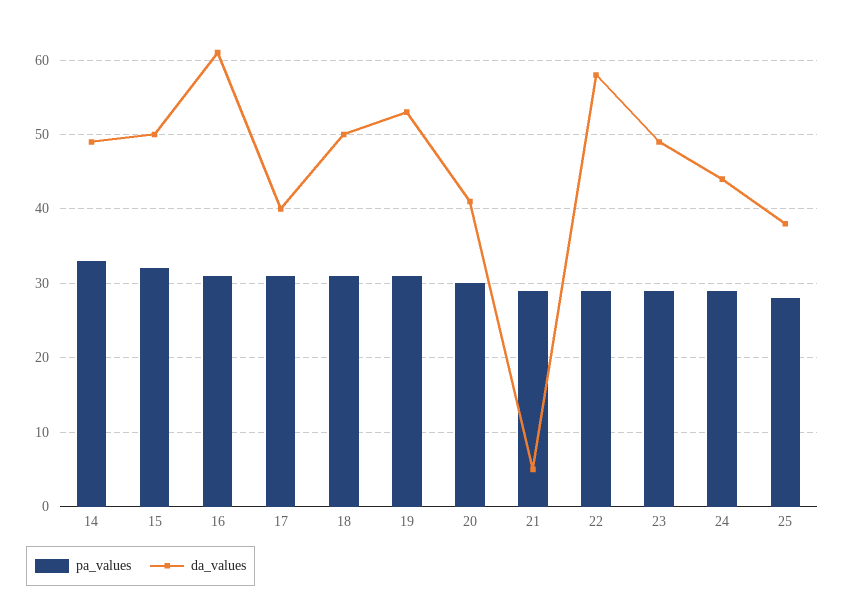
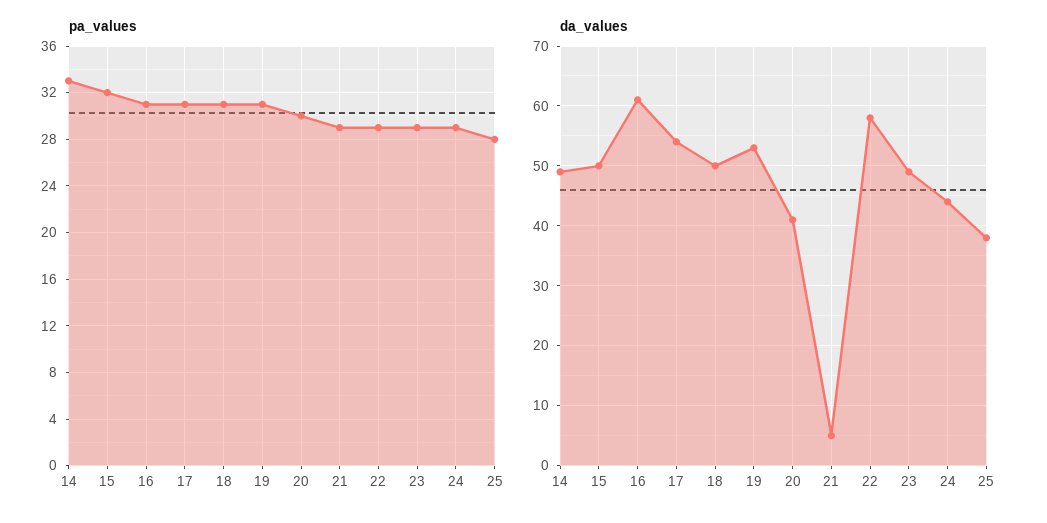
  {
    "pa_values": {
      "14": 33,
      "15": 32,
      "16": 31,
      "17": 31,
      "18": 31,
      "19": 31,
      "20": 30,
      "21": 29,
      "22": 29,
      "23": 29,
      "24": 29,
      "25": 28
    },
    "da_values": {
      "14": 49,
      "15": 50,
      "16": 61,
-     "17": 40,
+     "17": 55,
      "18": 50,
      "19": 53,
      "20": 41,
      "21": 5,
      "22": 58,
      "23": 49,
      "24": 44,
      "25": 38
    }
  }

